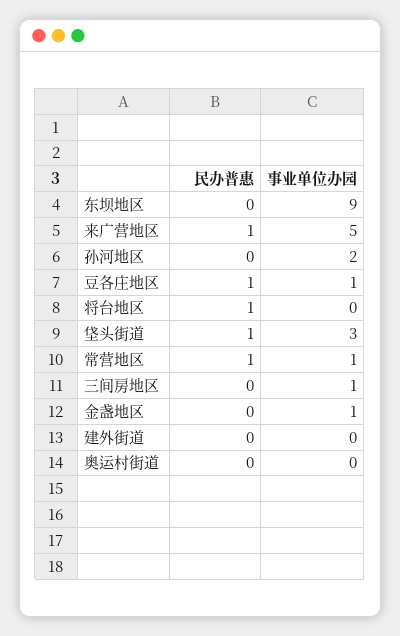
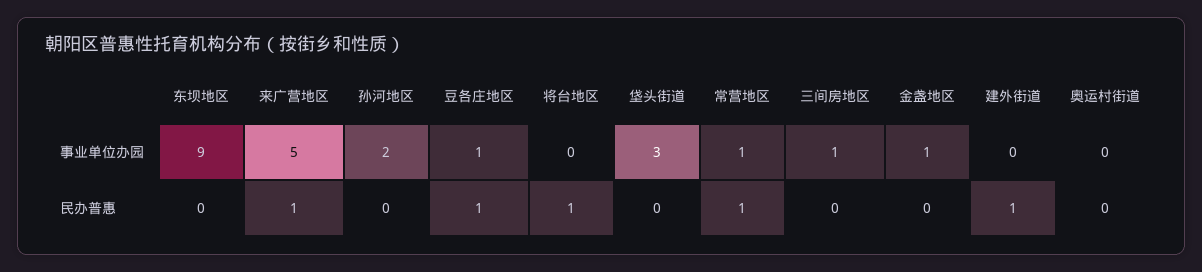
  {
    "民办普惠": {
      "东坝地区": 0,
      "来广营地区": 1,
      "孙河地区": 0,
      "豆各庄地区": 1,
      "将台地区": 1,
-     "垡头街道": 1,
+     "垡头街道": 0,
      "常营地区": 1,
      "三间房地区": 0,
      "金盏地区": 0,
-     "建外街道": 0,
+     "建外街道": 1,
      "奥运村街道": 0
    },
    "事业单位办园": {
      "东坝地区": 9,
      "来广营地区": 5,
      "孙河地区": 2,
      "豆各庄地区": 1,
      "将台地区": 0,
      "垡头街道": 3,
      "常营地区": 1,
      "三间房地区": 1,
      "金盏地区": 1,
      "建外街道": 0,
      "奥运村街道": 0
    }
  }

